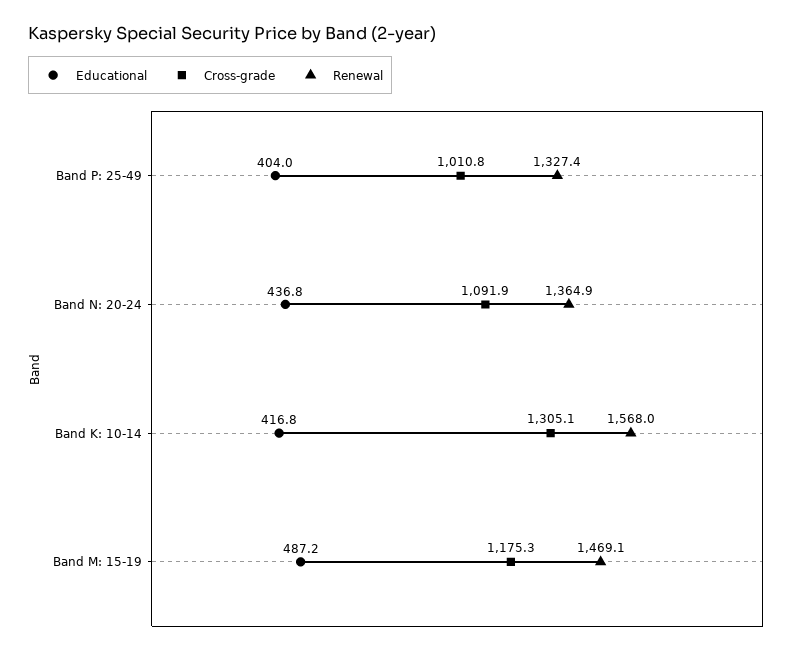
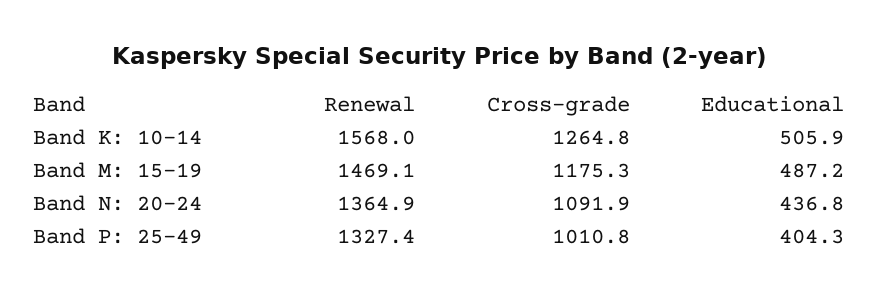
  {
    "Educational": {
-     "Band P: 25-49": 404,
+     "Band P: 25-49": 404.3,
      "Band N: 20-24": 436.8,
-     "Band K: 10-14": 416.8,
+     "Band K: 10-14": 505.9,
      "Band M: 15-19": 487.2
    },
    "Cross-grade": {
      "Band P: 25-49": 1010.8,
      "Band N: 20-24": 1091.9,
-     "Band K: 10-14": 1305.1,
+     "Band K: 10-14": 1264.8,
      "Band M: 15-19": 1175.3
    },
    "Renewal": {
      "Band P: 25-49": 1327.4,
      "Band N: 20-24": 1364.9,
      "Band K: 10-14": 1568,
      "Band M: 15-19": 1469.1
    }
  }

